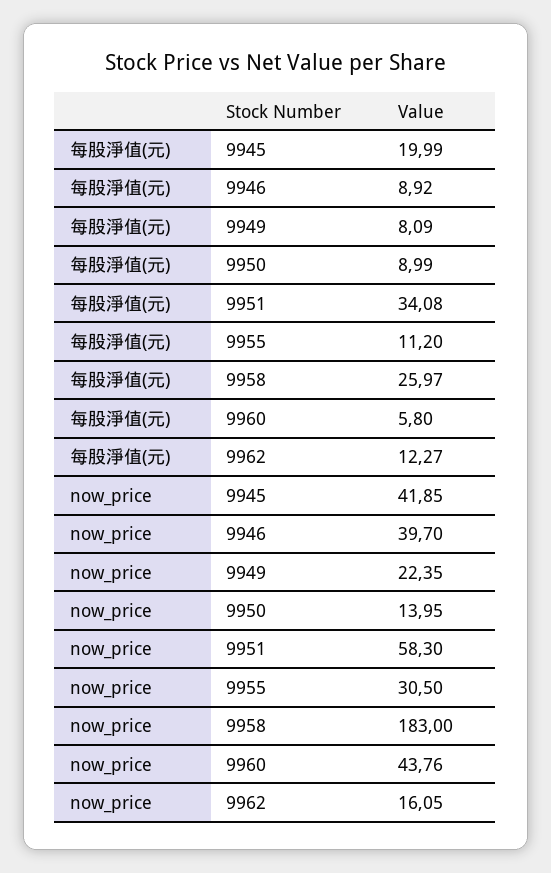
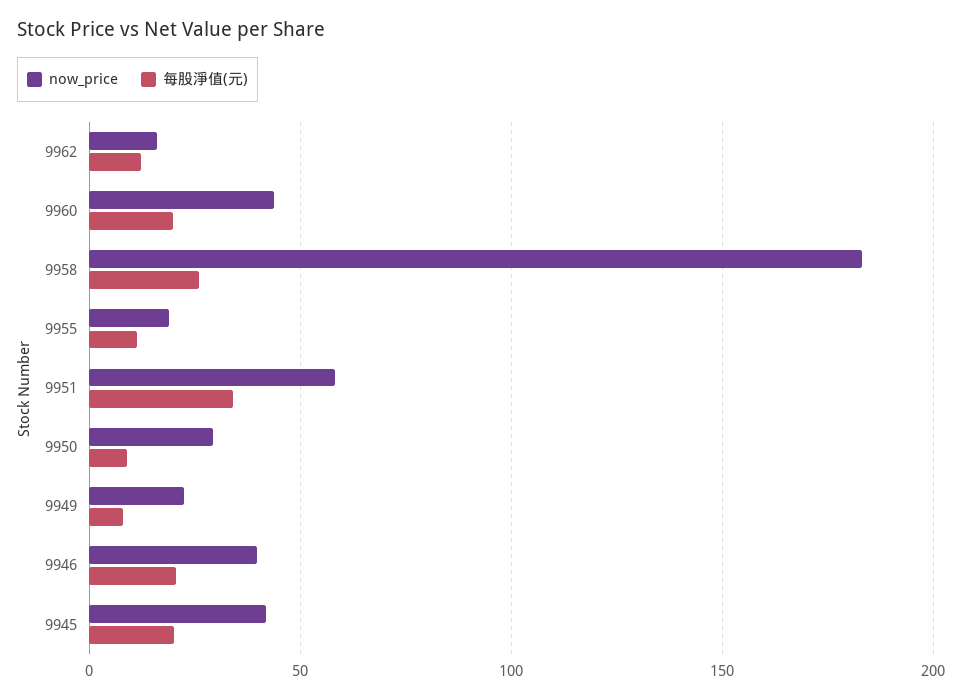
  {
    "每股淨值(元)": {
      "9945": 19.99,
-     "9946": 8.92,
+     "9946": 20,
      "9949": 8.09,
      "9950": 8.99,
      "9951": 34.08,
      "9955": 11.2,
      "9958": 25.97,
-     "9960": 5.8,
+     "9960": 20,
      "9962": 12.27
    },
    "now_price": {
      "9945": 41.85,
      "9946": 39.7,
      "9949": 22.35,
-     "9950": 13.95,
+     "9950": 30,
      "9951": 58.3,
-     "9955": 30.5,
+     "9955": 20,
      "9958": 183,
      "9960": 43.76,
      "9962": 16.05
    }
  }

